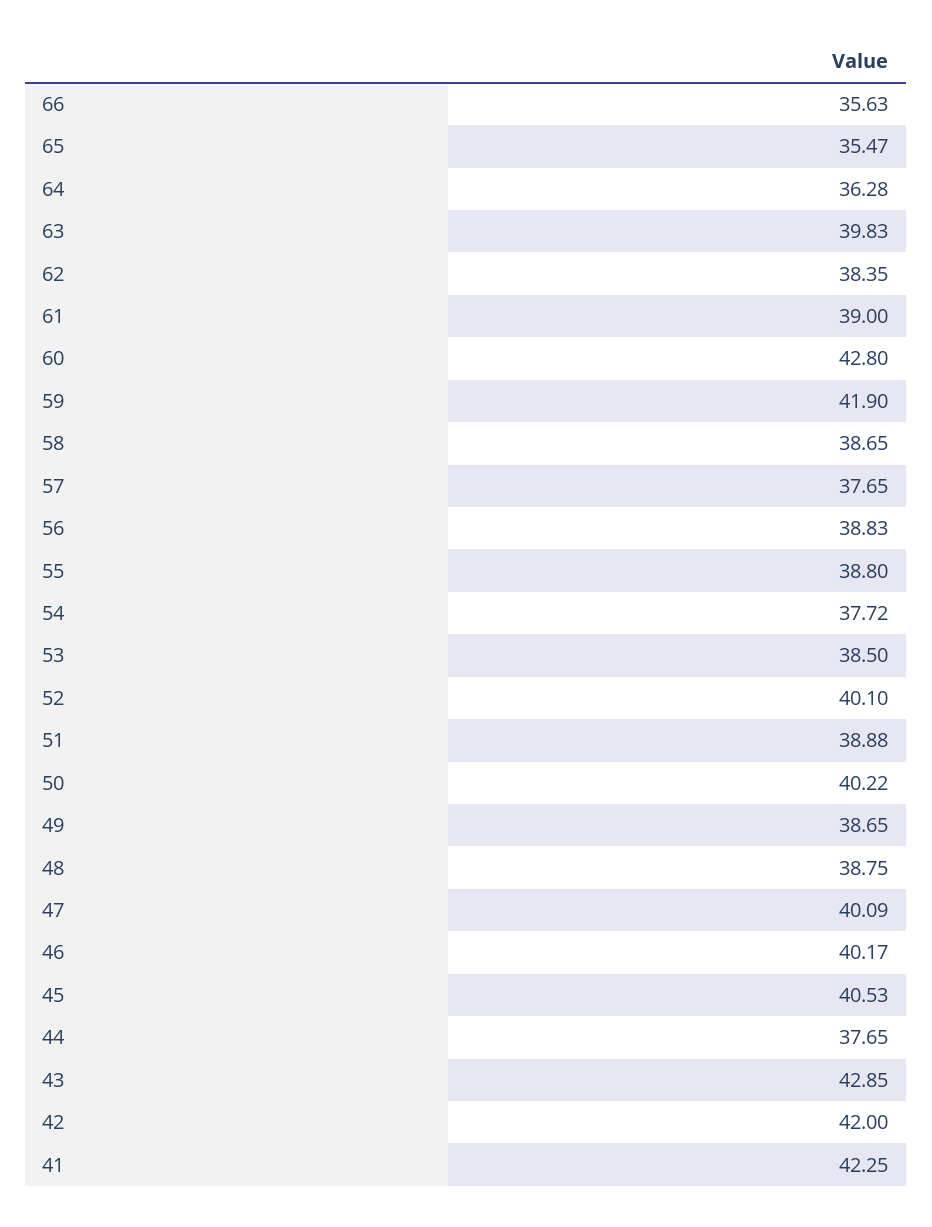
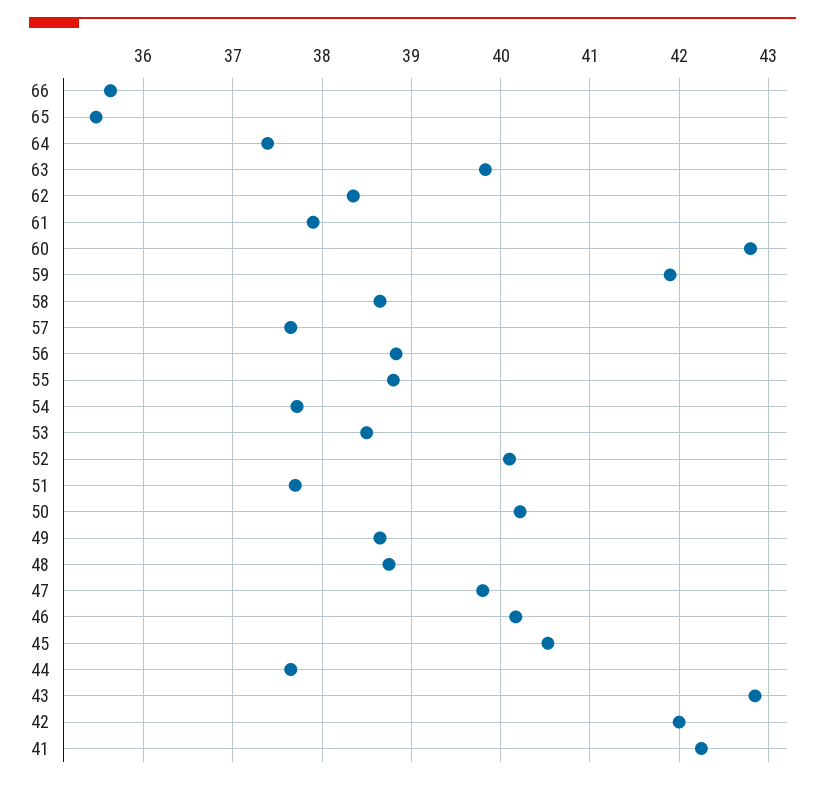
  {
    "66": 35.63,
    "65": 35.47,
-   "64": 36.28,
+   "64": 37.4,
    "63": 39.83,
    "62": 38.35,
-   "61": 39,
+   "61": 37.9,
    "60": 42.8,
    "59": 41.9,
    "58": 38.65,
    "57": 37.65,
    "56": 38.83,
    "55": 38.8,
    "54": 37.72,
    "53": 38.5,
    "52": 40.1,
-   "51": 38.88,
+   "51": 37.7,
    "50": 40.22,
    "49": 38.65,
    "48": 38.75,
-   "47": 40.09,
+   "47": 39.8,
    "46": 40.17,
    "45": 40.53,
    "44": 37.65,
    "43": 42.85,
    "42": 42,
    "41": 42.25
  }

